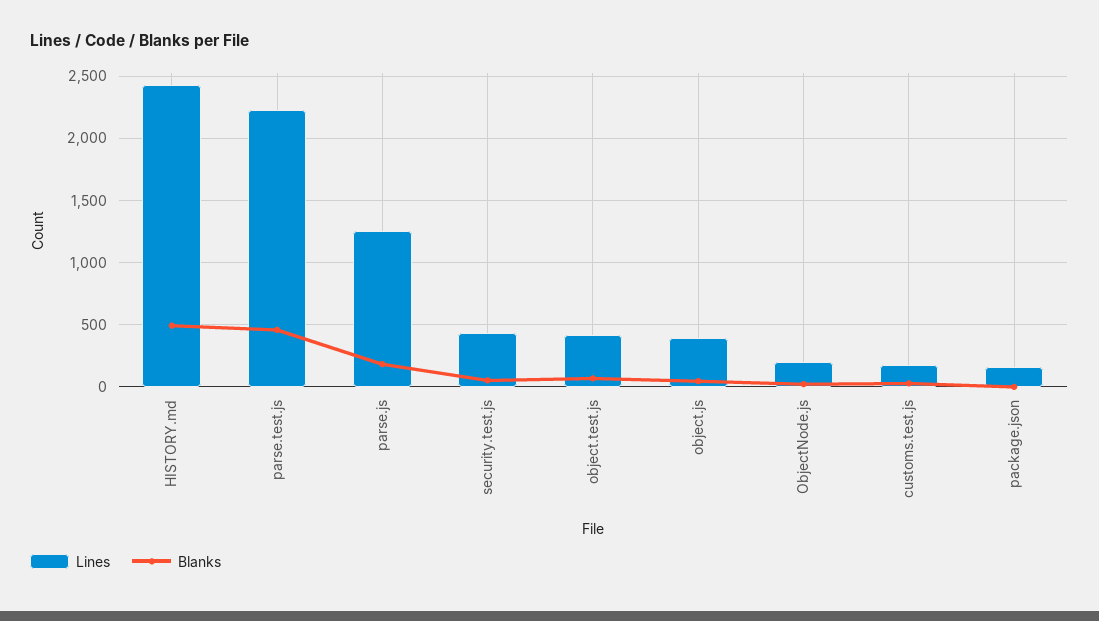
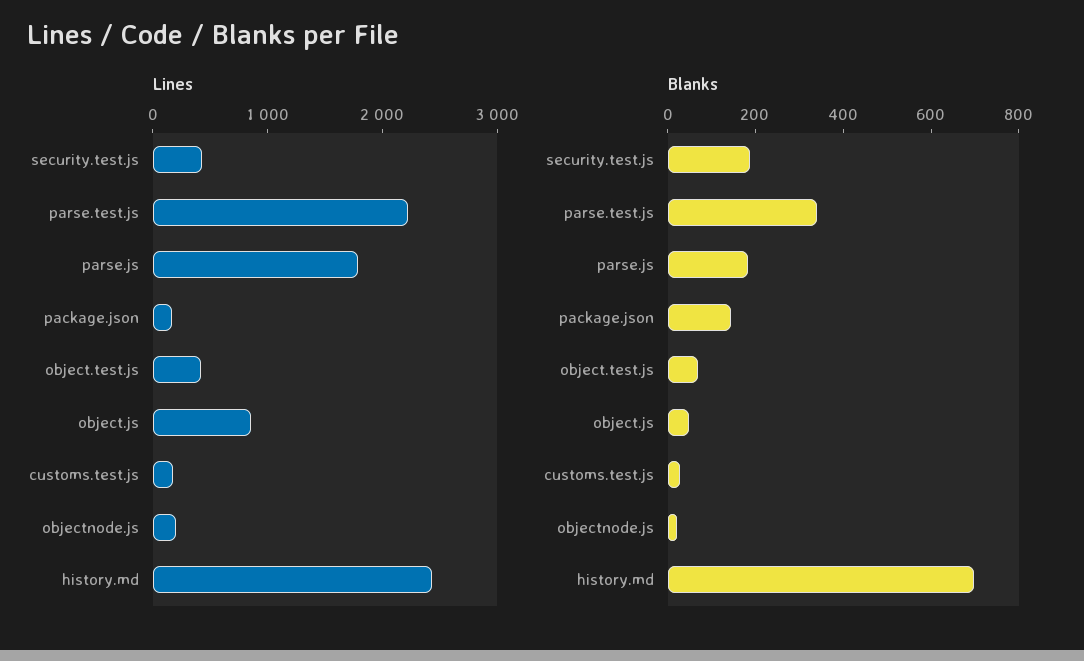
  {
    "Lines": {
      "HISTORY.md": 2450,
      "parse.test.js": 2250,
-     "parse.js": 1250,
+     "parse.js": 1800,
      "security.test.js": 450,
      "object.test.js": 400,
-     "object.js": 400,
+     "object.js": 800,
      "ObjectNode.js": 200,
      "customs.test.js": 200,
      "package.json": 150
    },
    "Blanks": {
-     "HISTORY.md": 500,
+     "HISTORY.md": 700,
-     "parse.test.js": 450,
+     "parse.test.js": 350,
      "parse.js": 200,
-     "security.test.js": 50,
+     "security.test.js": 200,
      "object.test.js": 50,
      "object.js": 50,
      "ObjectNode.js": 0,
      "customs.test.js": 50,
-     "package.json": 0
+     "package.json": 150
    }
  }

